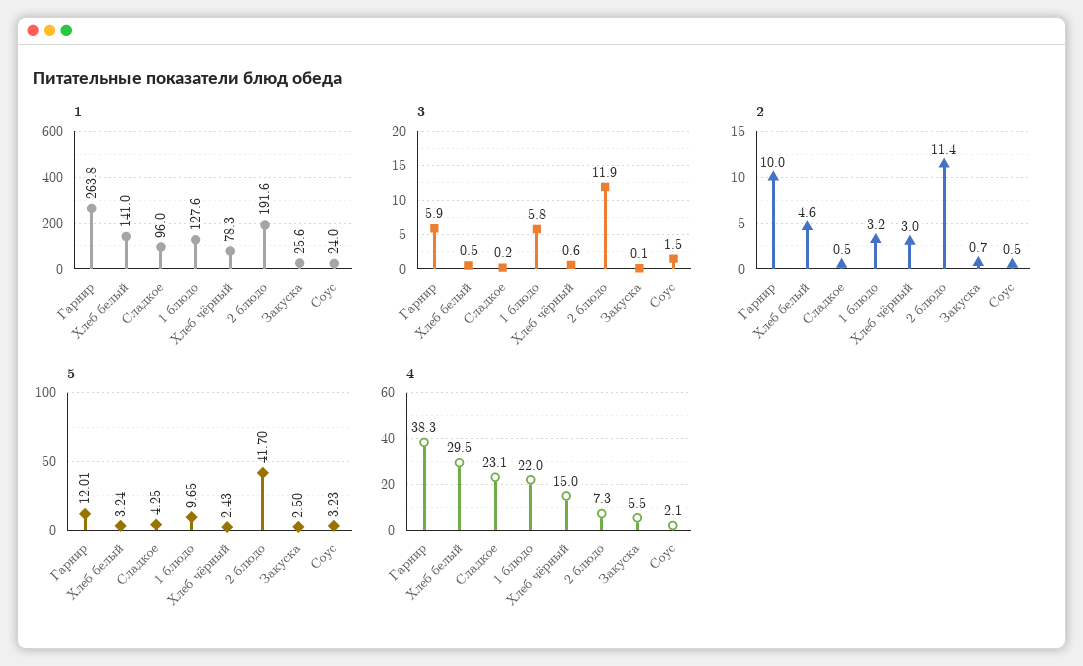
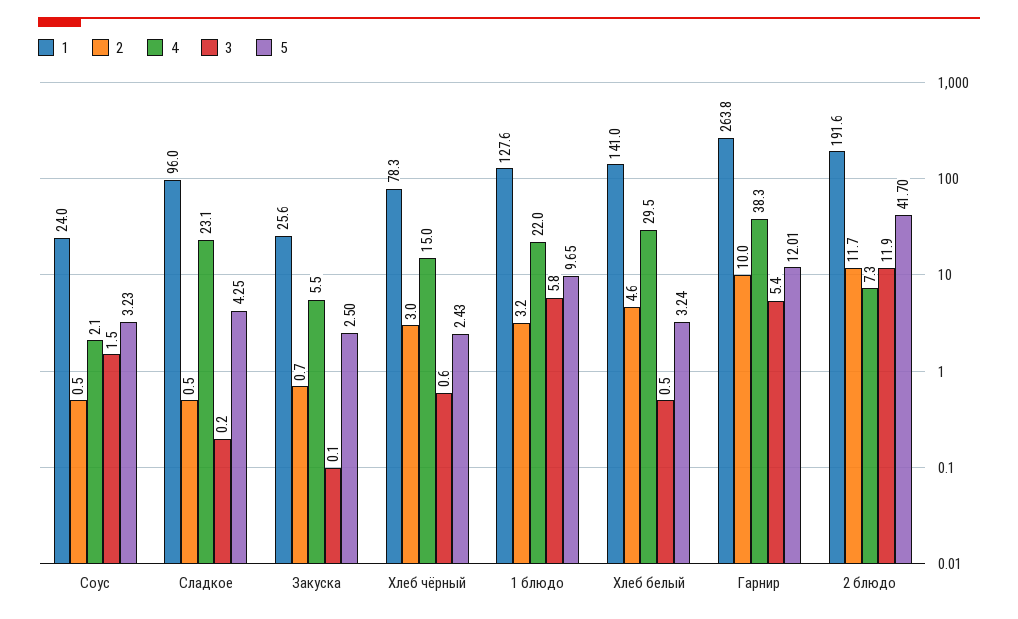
  {
    "1": {
      "Гарнир": 263.8,
      "Хлеб белый": 141,
      "Сладкое": 96,
      "1 блюдо": 127.6,
      "Хлеб чёрный": 78.3,
      "2 блюдо": 191.6,
      "Закуска": 25.6,
      "Соус": 24
    },
    "3": {
-     "Гарнир": 5.9,
+     "Гарнир": 5.4,
      "Хлеб белый": 0.5,
      "Сладкое": 0.2,
      "1 блюдо": 5.8,
      "Хлеб чёрный": 0.6,
      "2 блюдо": 11.9,
      "Закуска": 0.1,
      "Соус": 1.5
    },
    "2": {
      "Гарнир": 10,
      "Хлеб белый": 4.6,
      "Сладкое": 0.5,
      "1 блюдо": 3.2,
      "Хлеб чёрный": 3,
-     "2 блюдо": 11.4,
+     "2 блюдо": 11.7,
      "Закуска": 0.7,
      "Соус": 0.5
    },
    "5": {
      "Гарнир": 12.01,
      "Хлеб белый": 3.24,
      "Сладкое": 4.25,
      "1 блюдо": 9.65,
      "Хлеб чёрный": 2.43,
      "2 блюдо": 41.7,
      "Закуска": 2.5,
      "Соус": 3.23
    },
    "4": {
      "Гарнир": 38.3,
      "Хлеб белый": 29.5,
      "Сладкое": 23.1,
      "1 блюдо": 22,
      "Хлеб чёрный": 15,
      "2 блюдо": 7.3,
      "Закуска": 5.5,
      "Соус": 2.1
    }
  }

